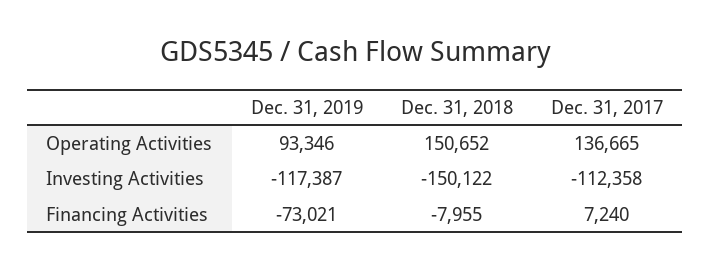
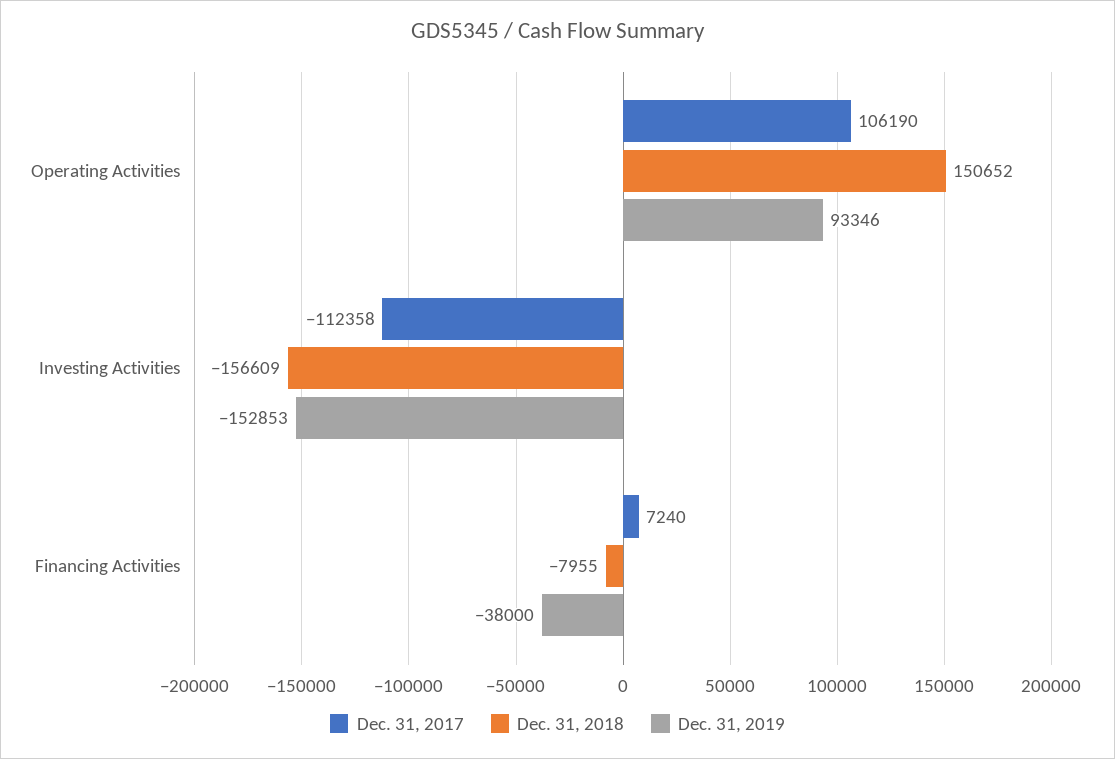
  {
    "Dec. 31, 2019": {
      "Operating Activities": 93346,
-     "Investing Activities": -117387,
+     "Investing Activities": -152853,
-     "Financing Activities": -73021
+     "Financing Activities": -38000
    },
    "Dec. 31, 2018": {
      "Operating Activities": 150652,
-     "Investing Activities": -150122,
+     "Investing Activities": -156609,
      "Financing Activities": -7955
    },
    "Dec. 31, 2017": {
-     "Operating Activities": 136665,
+     "Operating Activities": 106190,
      "Investing Activities": -112358,
      "Financing Activities": 7240
    }
  }

